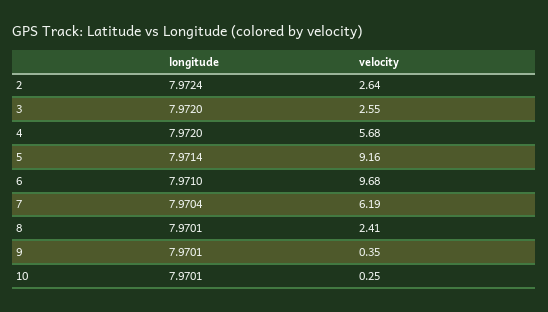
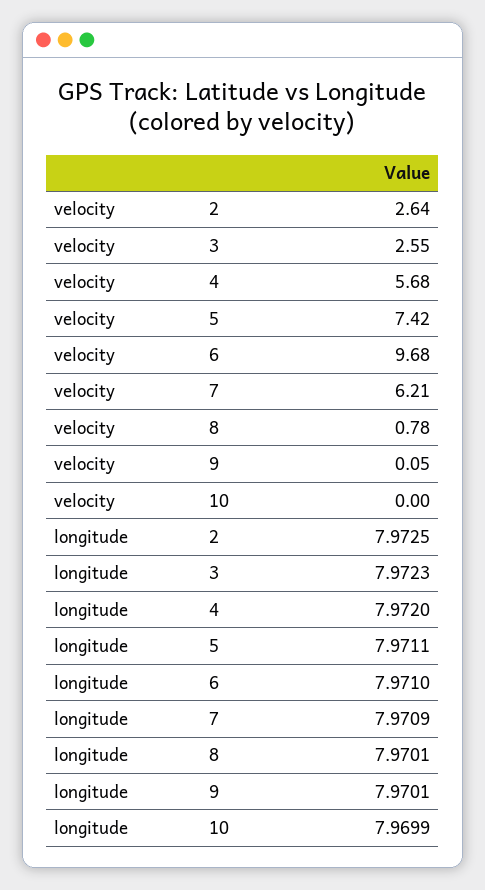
  {
    "longitude": {
-     "2": 7.9724,
+     "2": 7.9725,
-     "3": 7.972,
+     "3": 7.9723,
      "4": 7.972,
-     "5": 7.9714,
+     "5": 7.9711,
      "6": 7.971,
-     "7": 7.9704,
+     "7": 7.9709,
      "8": 7.9701,
      "9": 7.9701,
-     "10": 7.9701
+     "10": 7.9699
    },
    "velocity": {
      "2": 2.64,
      "3": 2.55,
      "4": 5.68,
-     "5": 9.16,
+     "5": 7.42,
      "6": 9.68,
-     "7": 6.19,
+     "7": 6.21,
-     "8": 2.41,
+     "8": 0.78,
-     "9": 0.35,
+     "9": 0.05,
-     "10": 0.25
+     "10": 0
    }
  }

